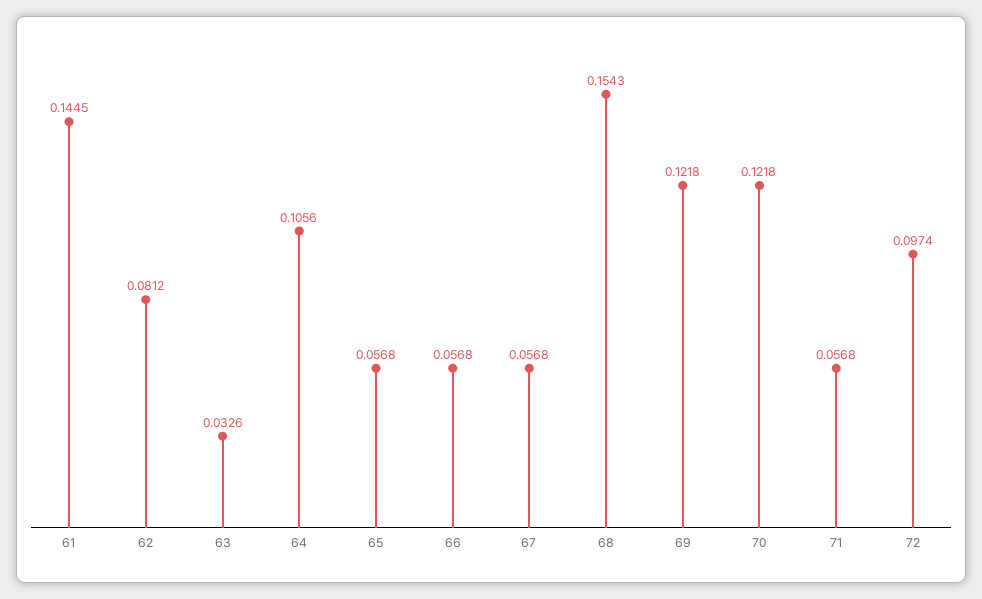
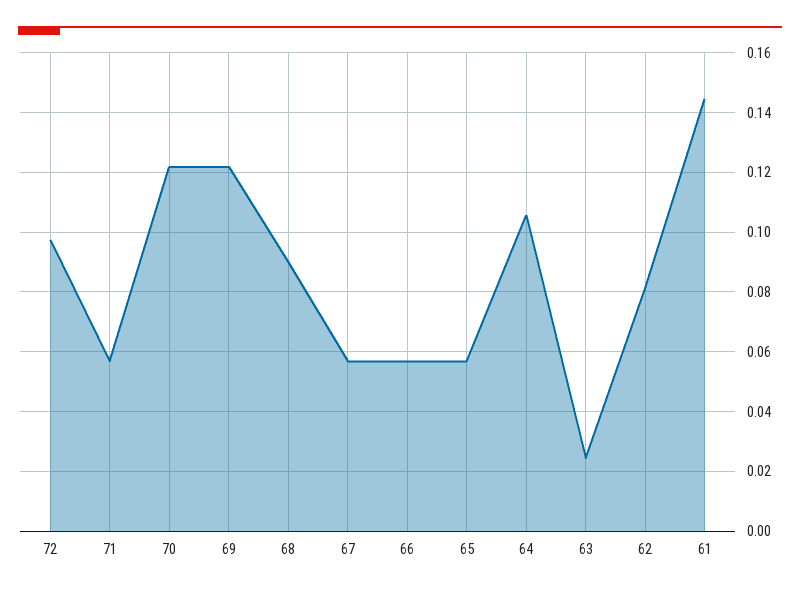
  {
    "61": 0.1445,
    "62": 0.0812,
-   "63": 0.0326,
+   "63": 0.025,
    "64": 0.1056,
    "65": 0.0568,
    "66": 0.0568,
    "67": 0.0568,
-   "68": 0.1543,
+   "68": 0.09,
    "69": 0.1218,
    "70": 0.1218,
    "71": 0.0568,
    "72": 0.0974
  }

